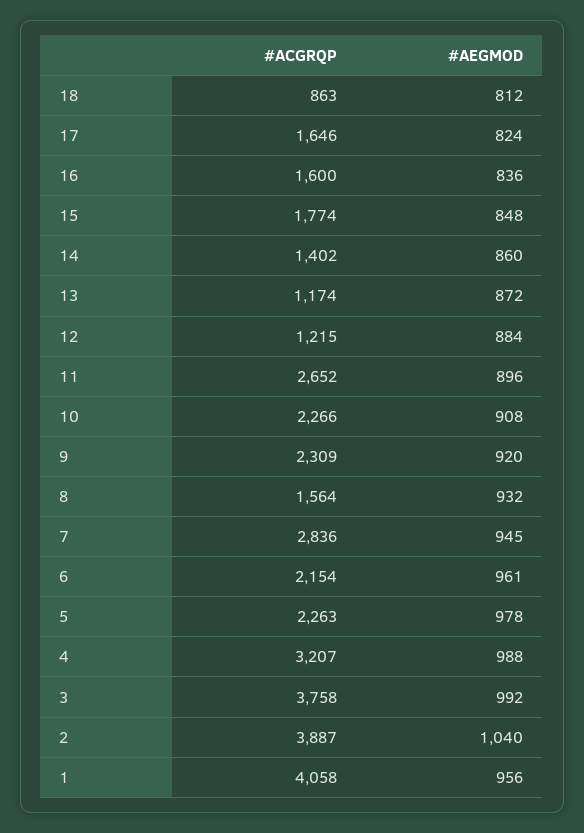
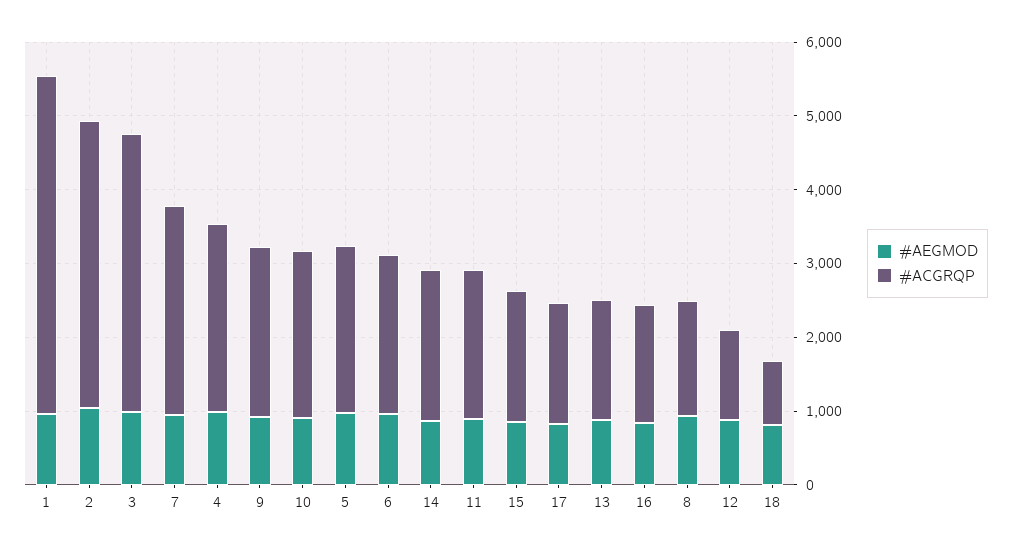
  {
    "#ACGRQP": {
      "18": 863,
      "17": 1646,
      "16": 1600,
      "15": 1774,
-     "14": 1402,
+     "14": 2000,
-     "13": 1174,
+     "13": 1600,
      "12": 1215,
-     "11": 2652,
+     "11": 2000,
      "10": 2266,
      "9": 2309,
      "8": 1564,
      "7": 2836,
      "6": 2154,
      "5": 2263,
-     "4": 3207,
+     "4": 2600,
      "3": 3758,
      "2": 3887,
-     "1": 4058
+     "1": 4600
    },
    "#AEGMOD": {
      "18": 812,
      "17": 824,
      "16": 836,
      "15": 848,
      "14": 860,
      "13": 872,
      "12": 884,
      "11": 896,
      "10": 908,
      "9": 920,
      "8": 932,
      "7": 945,
      "6": 961,
      "5": 978,
      "4": 988,
      "3": 992,
      "2": 1040,
      "1": 956
    }
  }

